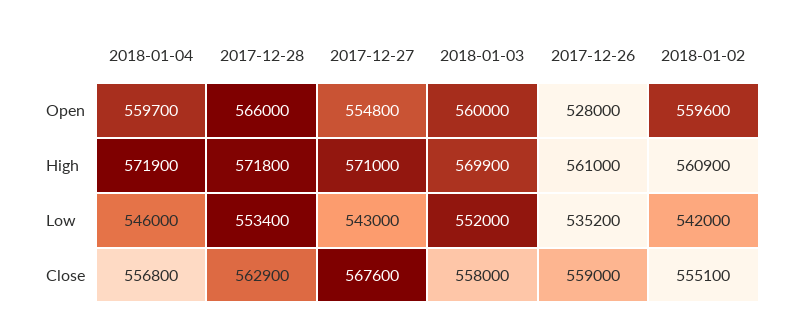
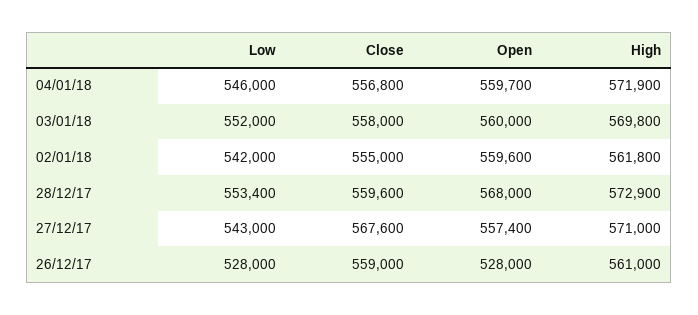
  {
    "2018-01-04": {
      "Open": 559700,
      "High": 571900,
      "Low": 546000,
      "Close": 556800
    },
    "2017-12-28": {
-     "Open": 566000,
+     "Open": 568000,
-     "High": 571800,
+     "High": 572900,
      "Low": 553400,
-     "Close": 562900
+     "Close": 559600
    },
    "2017-12-27": {
-     "Open": 554800,
+     "Open": 557400,
      "High": 571000,
      "Low": 543000,
      "Close": 567600
    },
    "2018-01-03": {
      "Open": 560000,
-     "High": 569900,
+     "High": 569800,
      "Low": 552000,
      "Close": 558000
    },
    "2017-12-26": {
      "Open": 528000,
      "High": 561000,
-     "Low": 535200,
+     "Low": 528000,
      "Close": 559000
    },
    "2018-01-02": {
      "Open": 559600,
-     "High": 560900,
+     "High": 561800,
      "Low": 542000,
-     "Close": 555100
+     "Close": 555000
    }
  }

